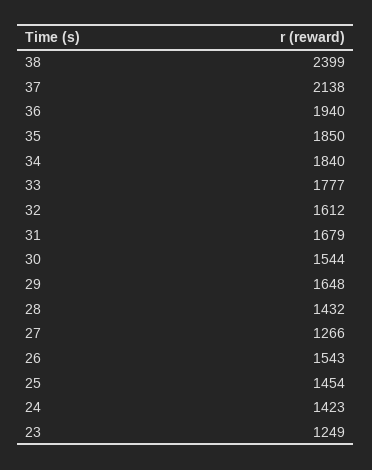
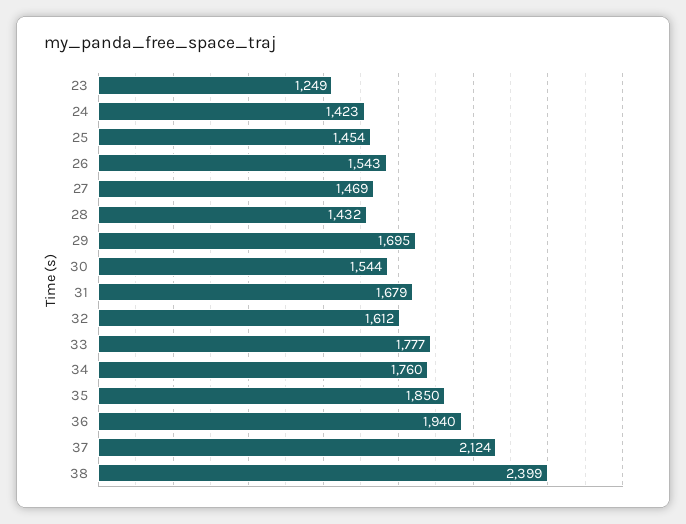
  {
    "38": 2399,
-   "37": 2138,
+   "37": 2124,
    "36": 1940,
    "35": 1850,
-   "34": 1840,
+   "34": 1760,
    "33": 1777,
    "32": 1612,
    "31": 1679,
    "30": 1544,
-   "29": 1648,
+   "29": 1695,
    "28": 1432,
-   "27": 1266,
+   "27": 1469,
    "26": 1543,
    "25": 1454,
    "24": 1423,
    "23": 1249
  }

